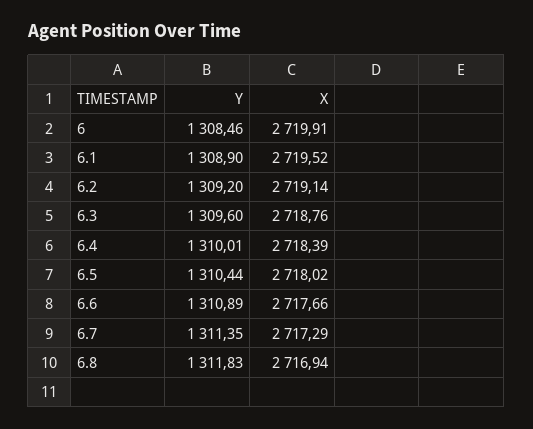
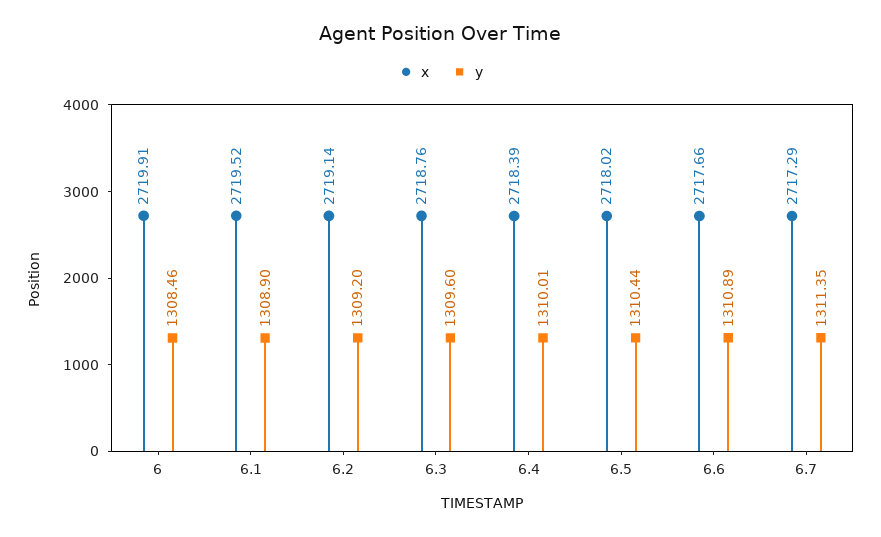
  {
    "Y": {
      "6": 1308.46,
      "6.1": 1308.9,
      "6.2": 1309.2,
      "6.3": 1309.6,
      "6.4": 1310.01,
      "6.5": 1310.44,
      "6.6": 1310.89,
-     "6.7": 1311.35,
+     "6.7": 1311.35
-     "6.8": 1311.83
    },
    "X": {
      "6": 2719.91,
      "6.1": 2719.52,
      "6.2": 2719.14,
      "6.3": 2718.76,
      "6.4": 2718.39,
      "6.5": 2718.02,
      "6.6": 2717.66,
-     "6.7": 2717.29,
+     "6.7": 2717.29
-     "6.8": 2716.94
    }
  }

